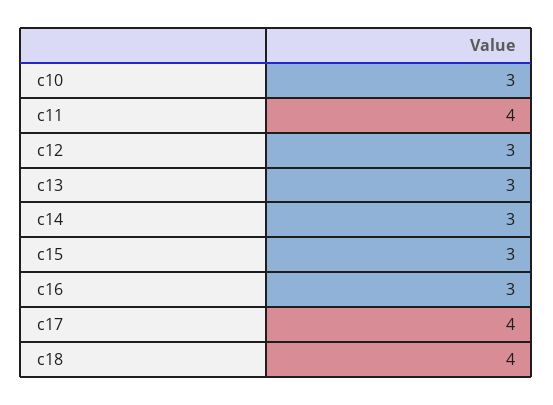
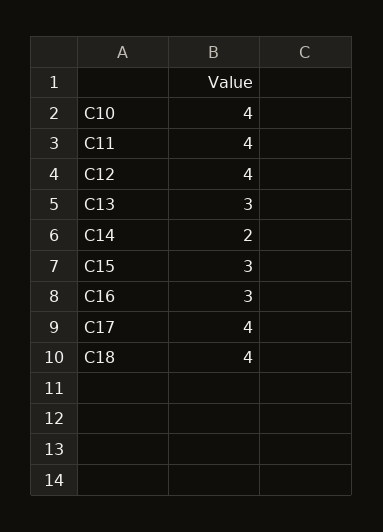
  {
-   "c10": 3,
+   "c10": 4,
    "c11": 4,
-   "c12": 3,
+   "c12": 4,
    "c13": 3,
-   "c14": 3,
+   "c14": 2,
    "c15": 3,
    "c16": 3,
    "c17": 4,
    "c18": 4
  }

